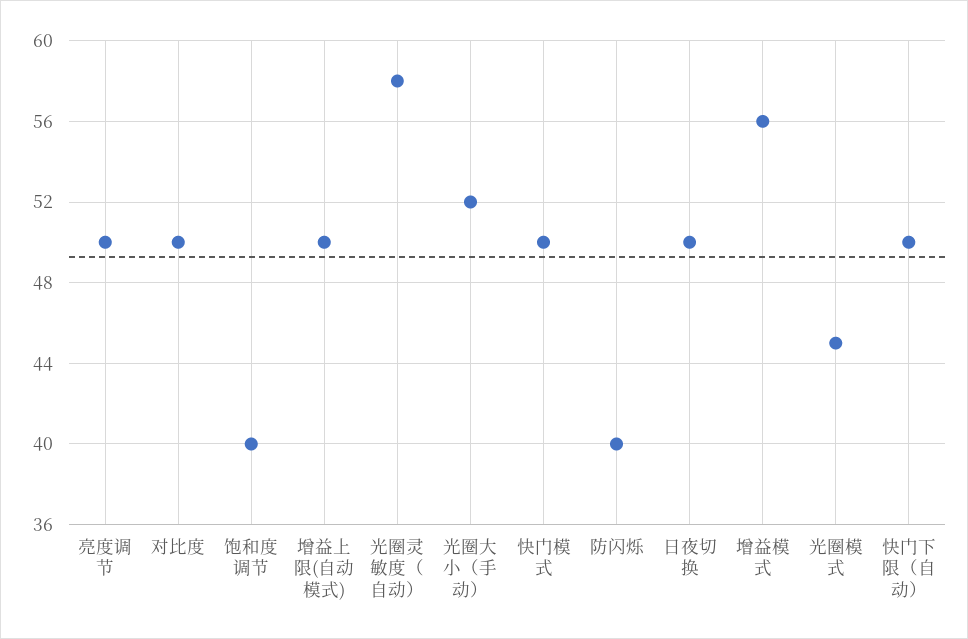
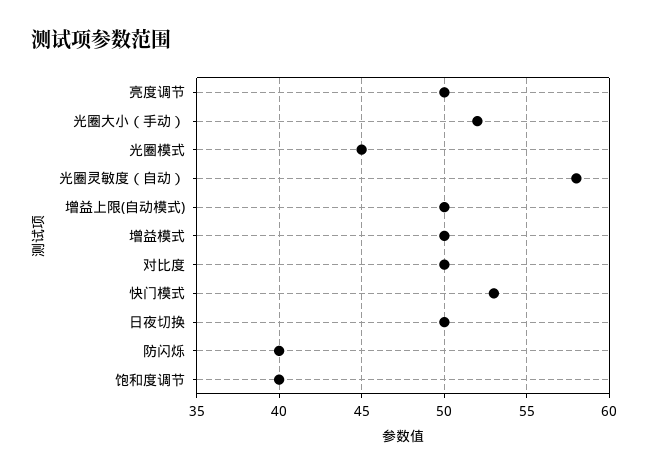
  {
    "亮度调节": 50,
    "对比度": 50,
    "饱和度调节": 40,
    "增益上限(自动模式)": 50,
    "光圈灵敏度（自动）": 58,
    "光圈大小（手动）": 52,
-   "快门模式": 50,
+   "快门模式": 53,
    "防闪烁": 40,
    "日夜切换": 50,
-   "增益模式": 56,
+   "增益模式": 50,
-   "光圈模式": 45,
+   "光圈模式": 45
-   "快门下限（自动）": 50
  }

